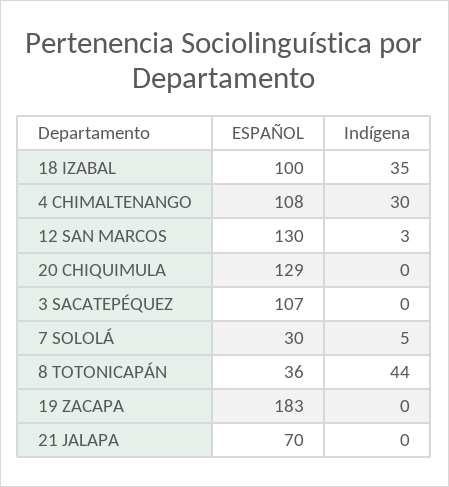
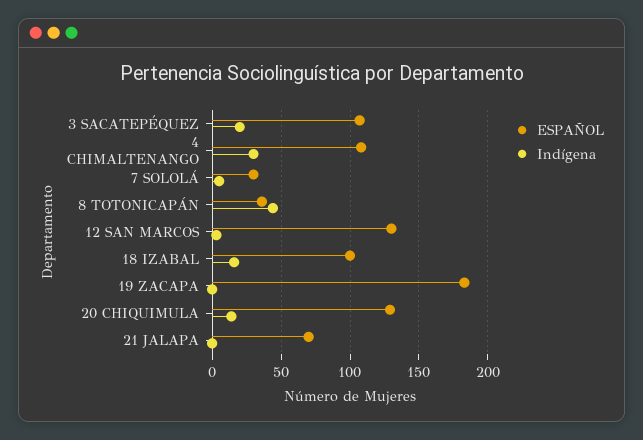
  {
    "ESPAÑOL": {
      "18 IZABAL": 100,
      "4 CHIMALTENANGO": 108,
      "12 SAN MARCOS": 130,
      "20 CHIQUIMULA": 129,
      "3 SACATEPÉQUEZ": 107,
      "7 SOLOLÁ": 30,
      "8 TOTONICAPÁN": 36,
      "19 ZACAPA": 183,
      "21 JALAPA": 70
    },
    "Indígena": {
-     "18 IZABAL": 35,
+     "18 IZABAL": 15,
      "4 CHIMALTENANGO": 30,
      "12 SAN MARCOS": 3,
-     "20 CHIQUIMULA": 0,
+     "20 CHIQUIMULA": 15,
-     "3 SACATEPÉQUEZ": 0,
+     "3 SACATEPÉQUEZ": 20,
      "7 SOLOLÁ": 5,
      "8 TOTONICAPÁN": 44,
      "19 ZACAPA": 0,
      "21 JALAPA": 0
    }
  }

